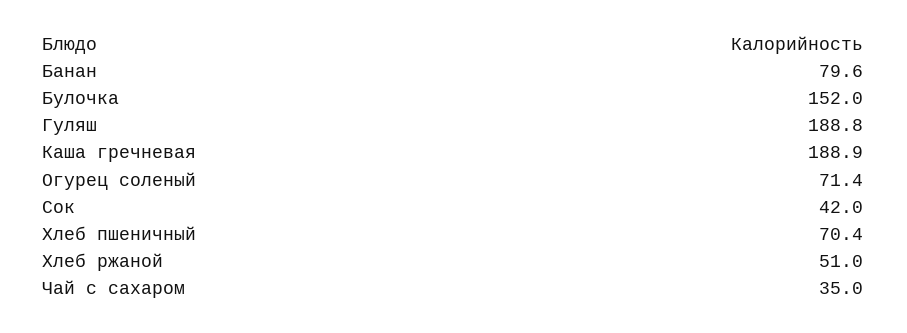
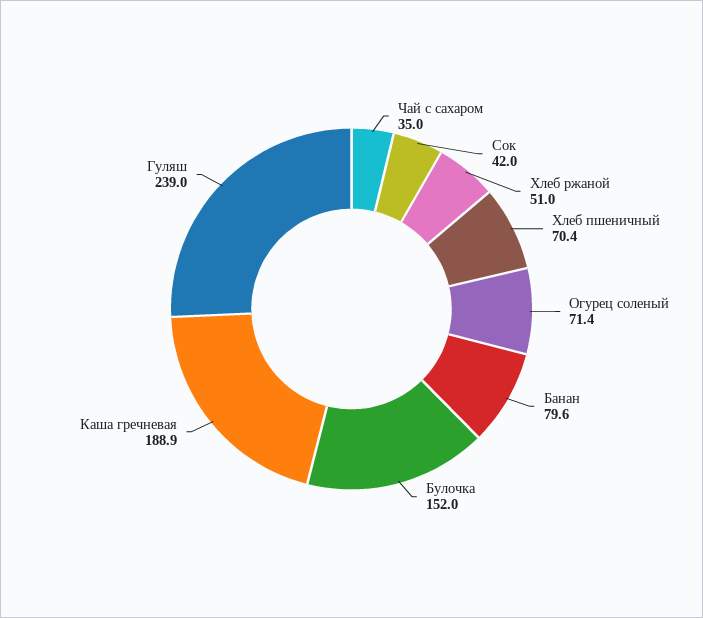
  {
    "Банан": 79.6,
    "Булочка": 152,
-   "Гуляш": 188.8,
+   "Гуляш": 239,
    "Каша гречневая": 188.9,
    "Огурец соленый": 71.4,
    "Сок": 42,
    "Хлеб пшеничный": 70.4,
    "Хлеб ржаной": 51,
    "Чай с сахаром": 35
  }

